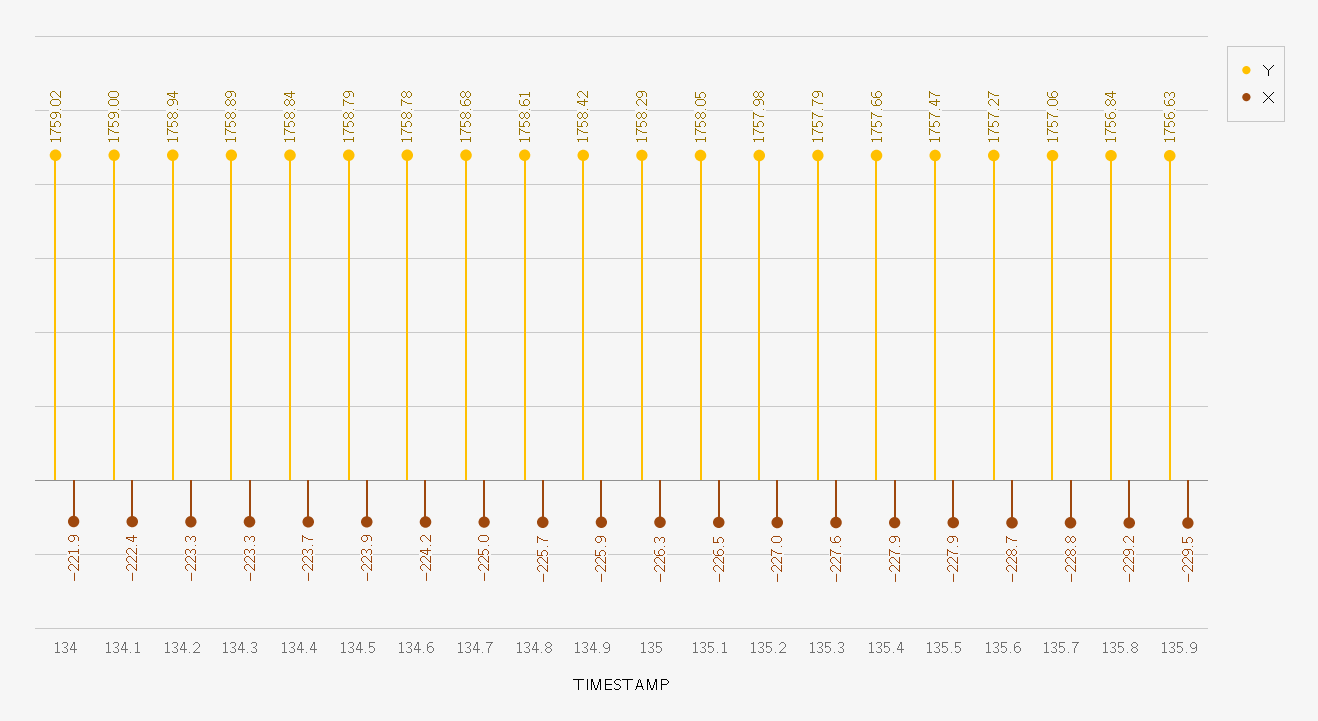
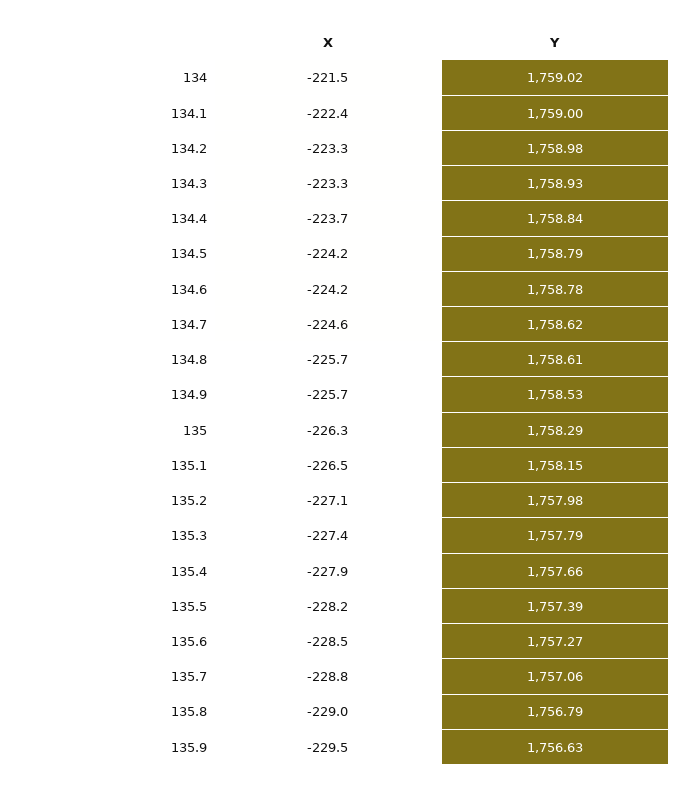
  {
    "Y": {
      "134": 1759.02,
      "134.1": 1759,
-     "134.2": 1758.94,
+     "134.2": 1758.98,
-     "134.3": 1758.89,
+     "134.3": 1758.93,
      "134.4": 1758.84,
      "134.5": 1758.79,
      "134.6": 1758.78,
-     "134.7": 1758.68,
+     "134.7": 1758.62,
      "134.8": 1758.61,
-     "134.9": 1758.42,
+     "134.9": 1758.53,
      "135": 1758.29,
-     "135.1": 1758.05,
+     "135.1": 1758.15,
      "135.2": 1757.98,
      "135.3": 1757.79,
      "135.4": 1757.66,
-     "135.5": 1757.47,
+     "135.5": 1757.39,
      "135.6": 1757.27,
      "135.7": 1757.06,
-     "135.8": 1756.84,
+     "135.8": 1756.79,
      "135.9": 1756.63
    },
    "X": {
-     "134": -221.9,
+     "134": -221.5,
      "134.1": -222.4,
      "134.2": -223.3,
      "134.3": -223.3,
      "134.4": -223.7,
-     "134.5": -223.9,
+     "134.5": -224.2,
      "134.6": -224.2,
-     "134.7": -225,
+     "134.7": -224.6,
      "134.8": -225.7,
-     "134.9": -225.9,
+     "134.9": -225.7,
      "135": -226.3,
      "135.1": -226.5,
-     "135.2": -227,
+     "135.2": -227.1,
-     "135.3": -227.6,
+     "135.3": -227.4,
      "135.4": -227.9,
-     "135.5": -227.9,
+     "135.5": -228.2,
-     "135.6": -228.7,
+     "135.6": -228.5,
      "135.7": -228.8,
-     "135.8": -229.2,
+     "135.8": -229,
      "135.9": -229.5
    }
  }

